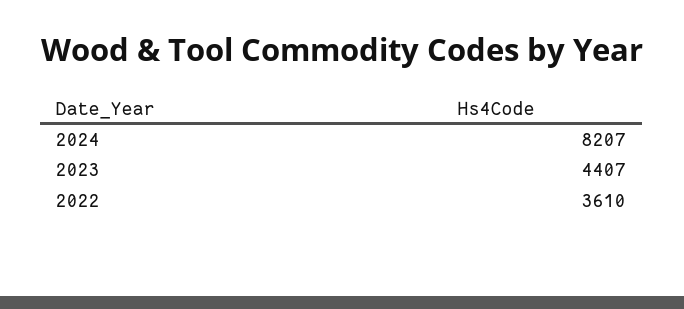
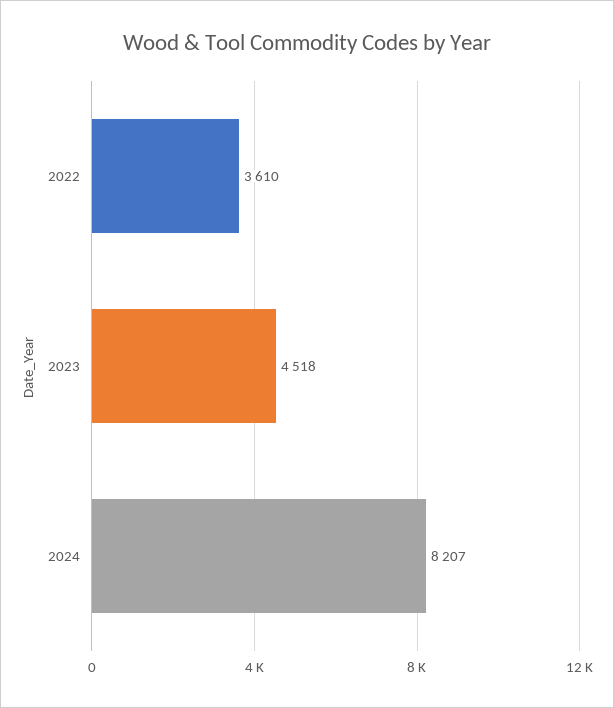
  {
    "2024": 8207,
-   "2023": 4407,
+   "2023": 4518,
    "2022": 3610
  }

